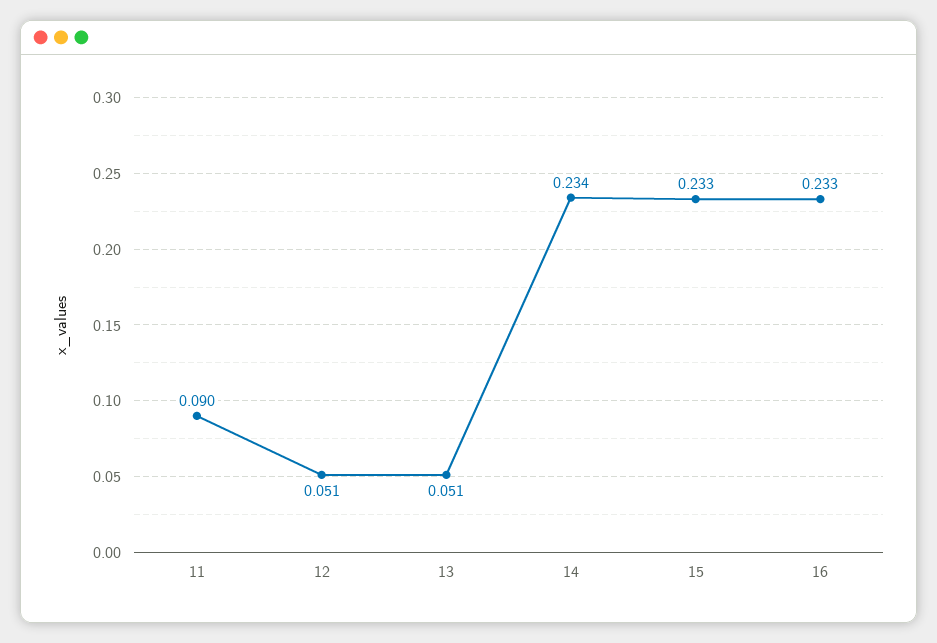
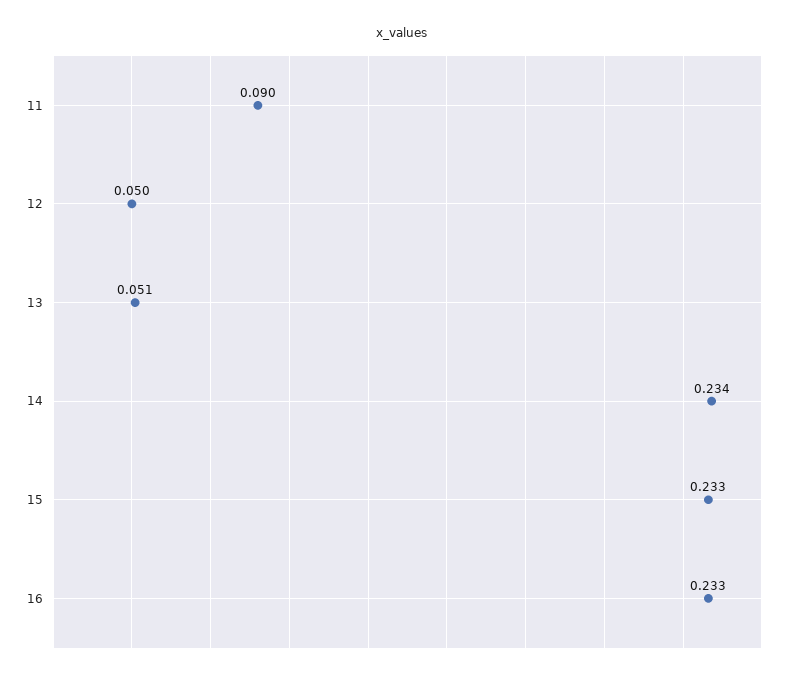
  {
    "11": 0.09,
-   "12": 0.051,
+   "12": 0.05,
    "13": 0.051,
    "14": 0.234,
    "15": 0.233,
    "16": 0.233
  }

